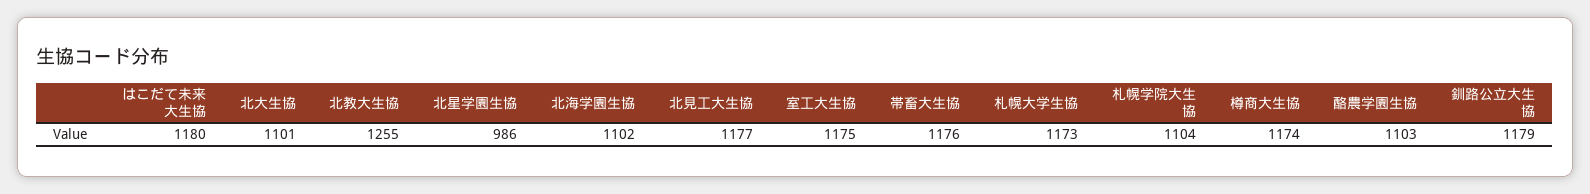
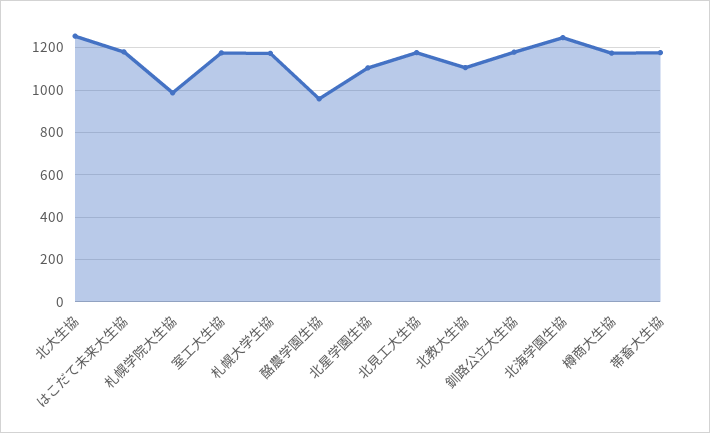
  {
    "はこだて未来大生協": 1180,
-   "北大生協": 1101,
+   "北大生協": 1250,
-   "北教大生協": 1255,
+   "北教大生協": 1100,
-   "北星学園生協": 986,
+   "北星学園生協": 1100,
-   "北海学園生協": 1102,
+   "北海学園生協": 1250,
    "北見工大生協": 1177,
    "室工大生協": 1175,
    "帯畜大生協": 1176,
    "札幌大学生協": 1173,
-   "札幌学院大生協": 1104,
+   "札幌学院大生協": 1000,
    "樽商大生協": 1174,
-   "酪農学園生協": 1103,
+   "酪農学園生協": 950,
    "釧路公立大生協": 1179
  }

